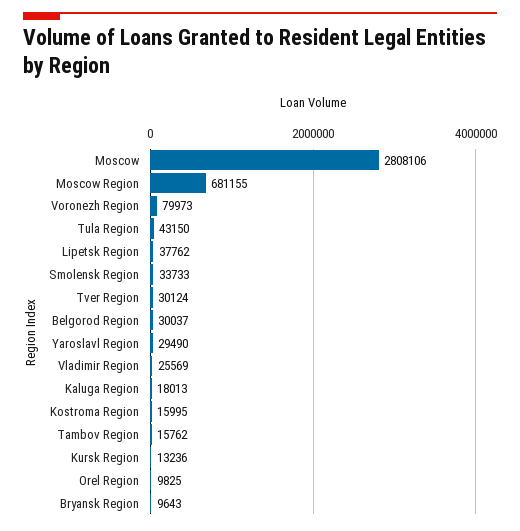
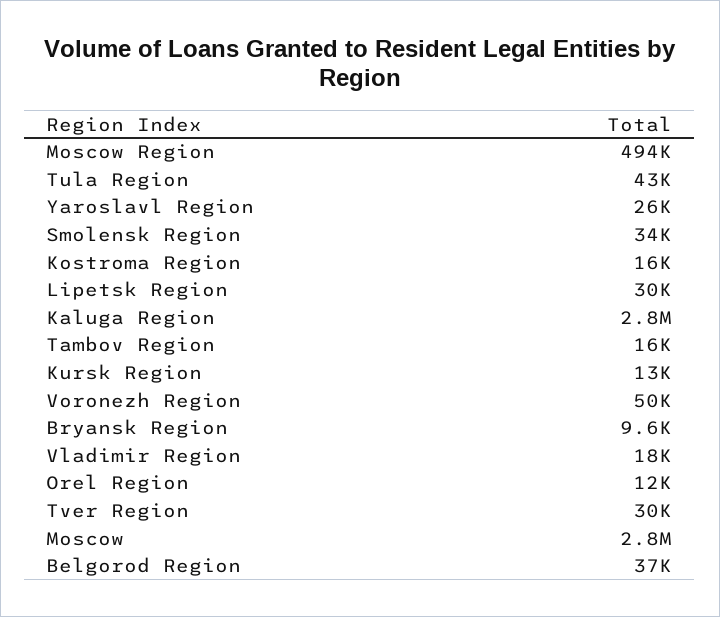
  {
    "Moscow": 2808106,
-   "Moscow Region": 681155,
+   "Moscow Region": 494000,
-   "Voronezh Region": 79973,
+   "Voronezh Region": 50000,
    "Tula Region": 43150,
-   "Lipetsk Region": 37762,
+   "Lipetsk Region": 30000,
    "Smolensk Region": 33733,
    "Tver Region": 30124,
-   "Belgorod Region": 30037,
+   "Belgorod Region": 37000,
-   "Yaroslavl Region": 29490,
+   "Yaroslavl Region": 26000,
-   "Vladimir Region": 25569,
+   "Vladimir Region": 18000,
-   "Kaluga Region": 18013,
+   "Kaluga Region": 2800000,
    "Kostroma Region": 15995,
    "Tambov Region": 15762,
    "Kursk Region": 13236,
-   "Orel Region": 9825,
+   "Orel Region": 12000,
    "Bryansk Region": 9643
  }

